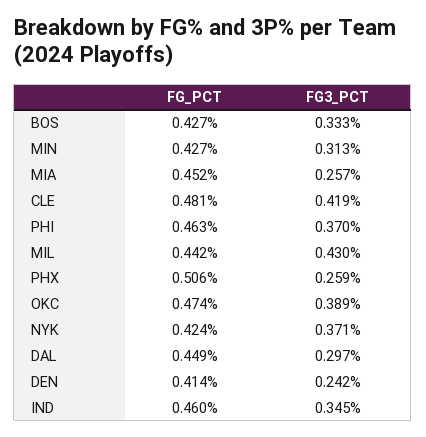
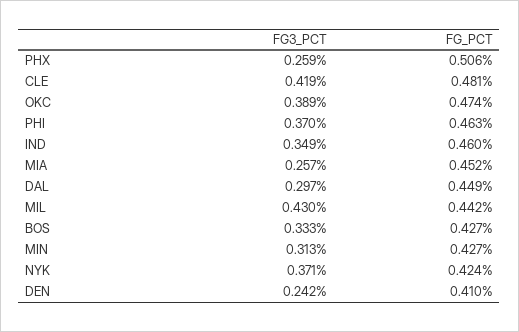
  {
    "FG_PCT": {
      "BOS": 0.427,
      "MIN": 0.427,
      "MIA": 0.452,
      "CLE": 0.481,
      "PHI": 0.463,
      "MIL": 0.442,
      "PHX": 0.506,
      "OKC": 0.474,
      "NYK": 0.424,
      "DAL": 0.449,
-     "DEN": 0.414,
+     "DEN": 0.41,
      "IND": 0.46
    },
    "FG3_PCT": {
      "BOS": 0.333,
      "MIN": 0.313,
      "MIA": 0.257,
      "CLE": 0.419,
      "PHI": 0.37,
      "MIL": 0.43,
      "PHX": 0.259,
      "OKC": 0.389,
      "NYK": 0.371,
      "DAL": 0.297,
      "DEN": 0.242,
-     "IND": 0.345
+     "IND": 0.349
    }
  }

